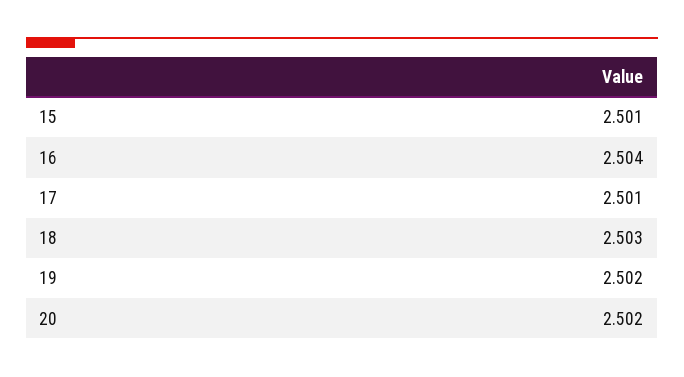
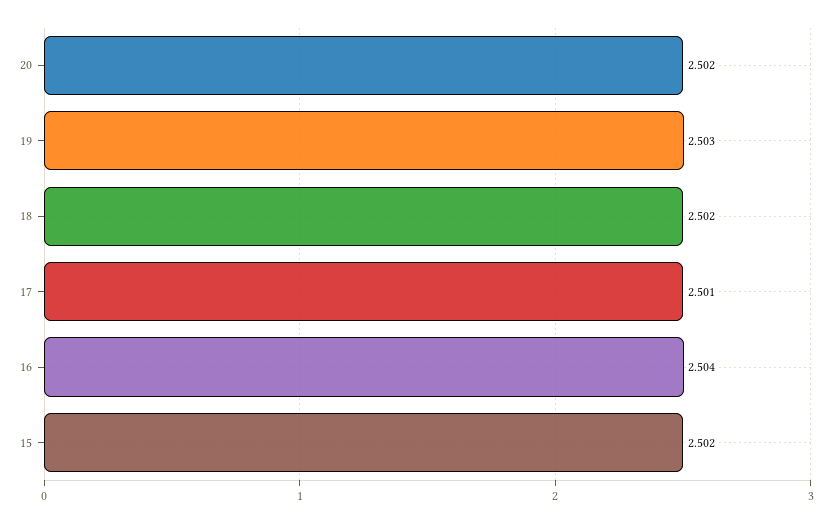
  {
-   "15": 2.501,
+   "15": 2.502,
    "16": 2.504,
    "17": 2.501,
-   "18": 2.503,
+   "18": 2.502,
-   "19": 2.502,
+   "19": 2.503,
    "20": 2.502
  }

